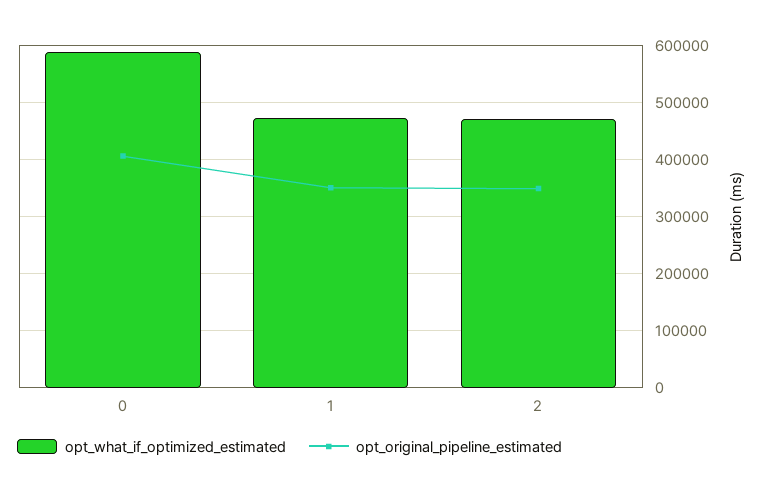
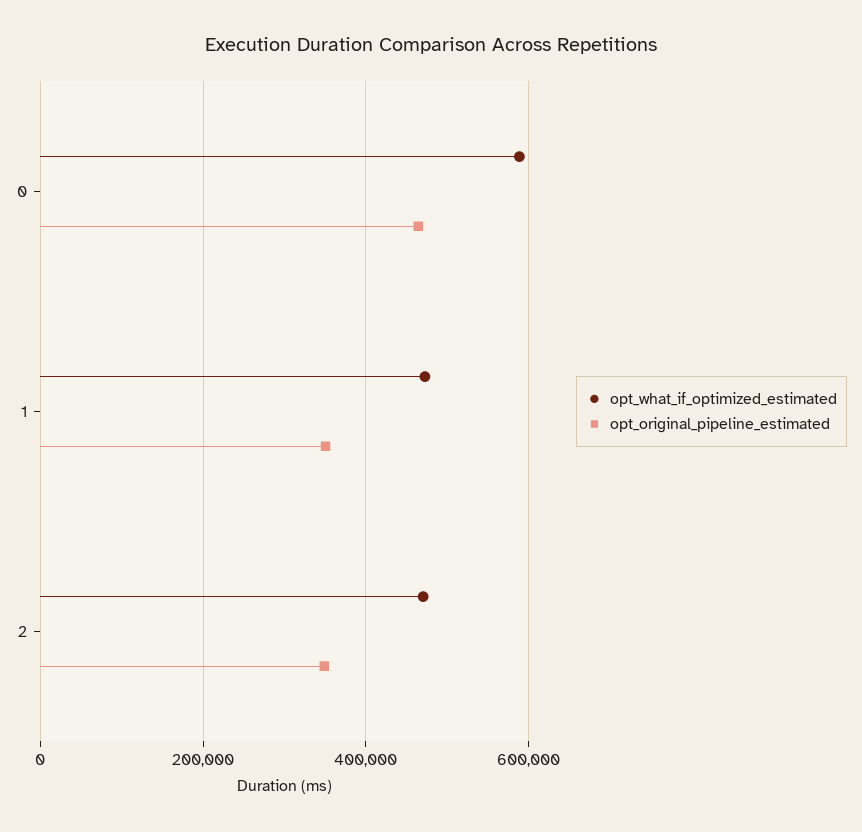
  {
    "opt_what_if_optimized_estimated": {
      "0": 580000,
      "1": 480000,
      "2": 480000
    },
    "opt_original_pipeline_estimated": {
-     "0": 400000,
+     "0": 460000,
      "1": 360000,
      "2": 340000
    }
  }

